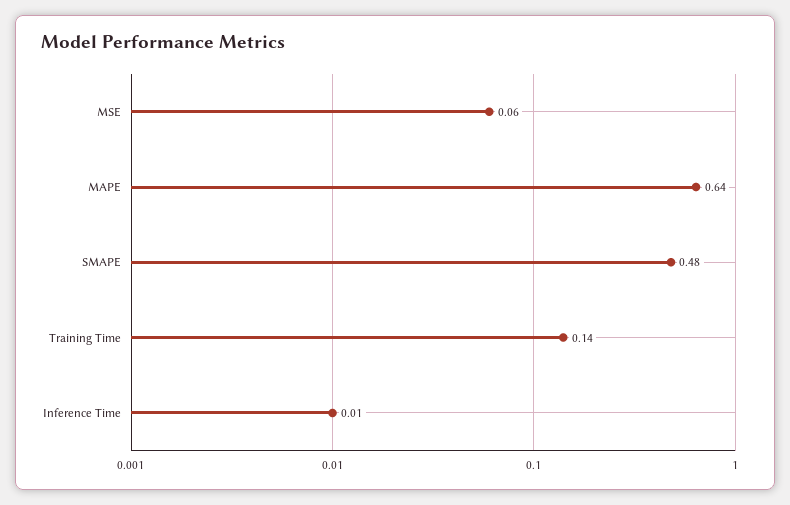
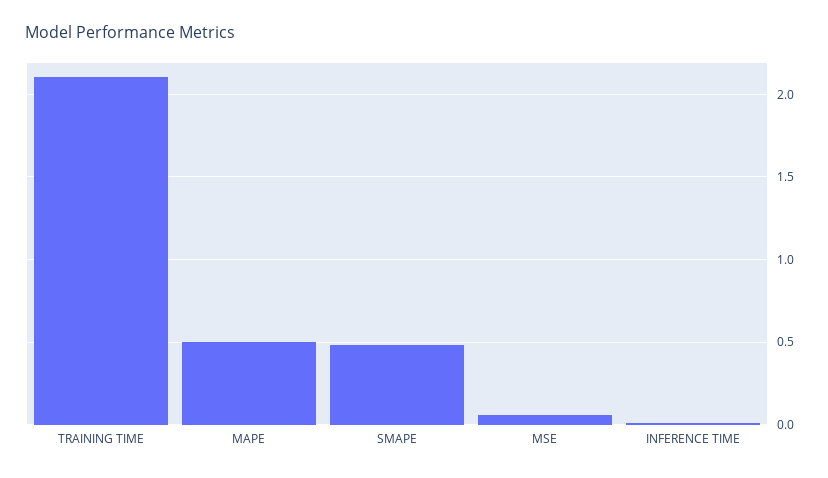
  {
    "MSE": 0.06,
-   "MAPE": 0.64,
+   "MAPE": 0.5,
    "SMAPE": 0.48,
-   "Training Time": 0.14,
+   "Training Time": 2.1,
    "Inference Time": 0.01
  }

